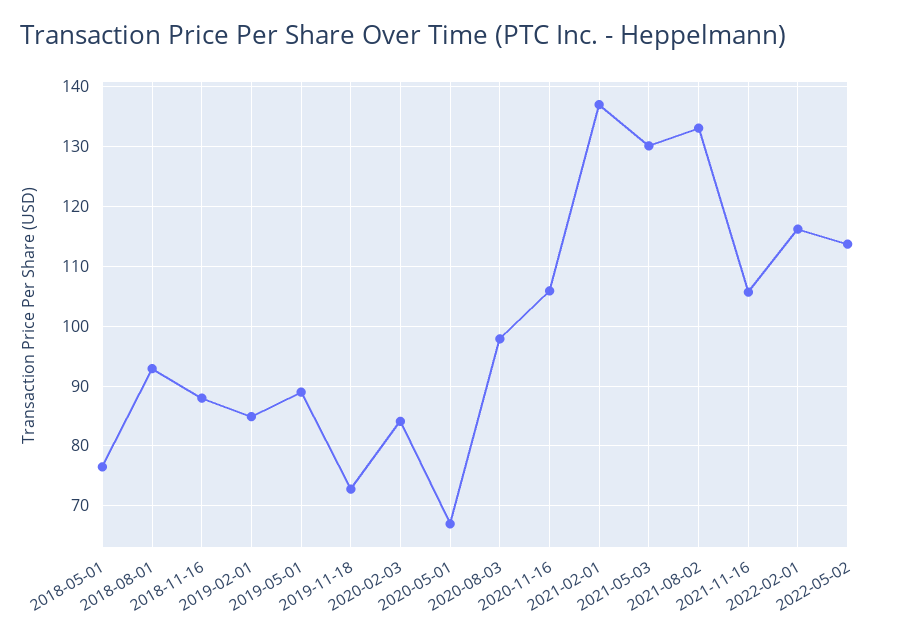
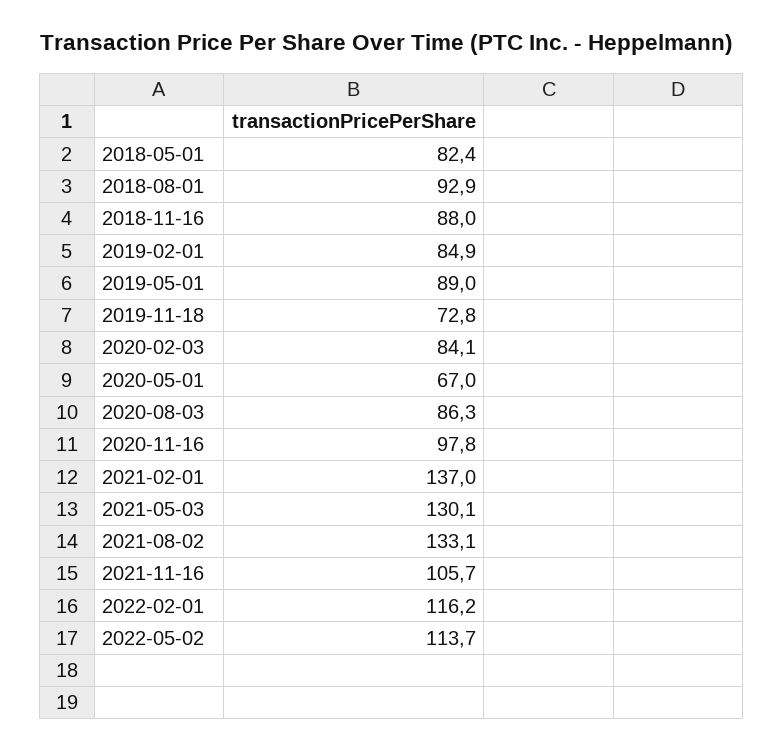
  {
-   "2018-05-01": 76,
+   "2018-05-01": 82.4,
    "2018-08-01": 92.9,
    "2018-11-16": 88,
    "2019-02-01": 84.9,
    "2019-05-01": 89,
    "2019-11-18": 72.8,
    "2020-02-03": 84.1,
    "2020-05-01": 67,
-   "2020-08-03": 98,
+   "2020-08-03": 86.3,
-   "2020-11-16": 106,
+   "2020-11-16": 97.8,
    "2021-02-01": 137,
    "2021-05-03": 130.1,
    "2021-08-02": 133.1,
    "2021-11-16": 105.7,
    "2022-02-01": 116.2,
    "2022-05-02": 113.7
  }

